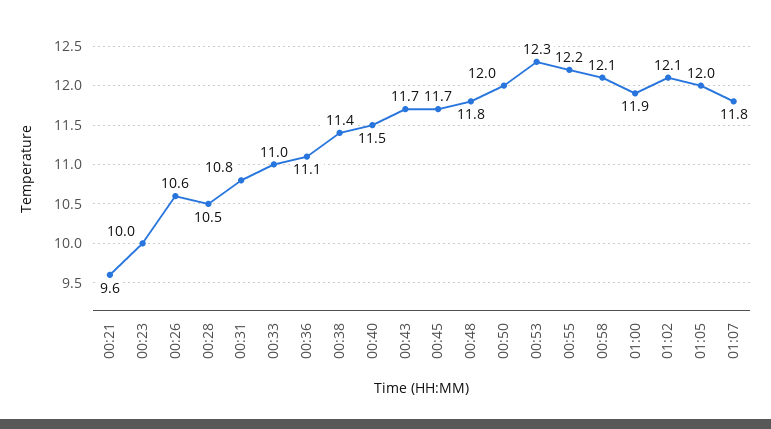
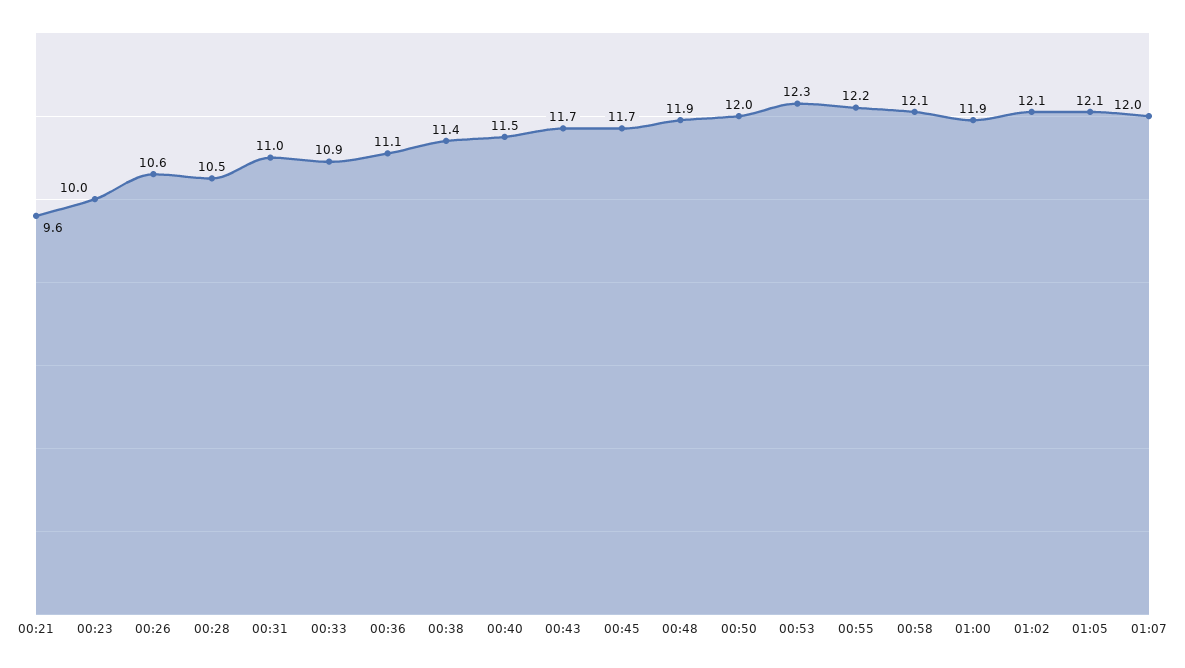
  {
    "00:21": 9.6,
    "00:23": 10,
    "00:26": 10.6,
    "00:28": 10.5,
-   "00:31": 10.8,
+   "00:31": 11,
-   "00:33": 11,
+   "00:33": 10.9,
    "00:36": 11.1,
    "00:38": 11.4,
    "00:40": 11.5,
    "00:43": 11.7,
    "00:45": 11.7,
-   "00:48": 11.8,
+   "00:48": 11.9,
    "00:50": 12,
    "00:53": 12.3,
    "00:55": 12.2,
    "00:58": 12.1,
    "01:00": 11.9,
    "01:02": 12.1,
-   "01:05": 12,
+   "01:05": 12.1,
-   "01:07": 11.8
+   "01:07": 12
  }

